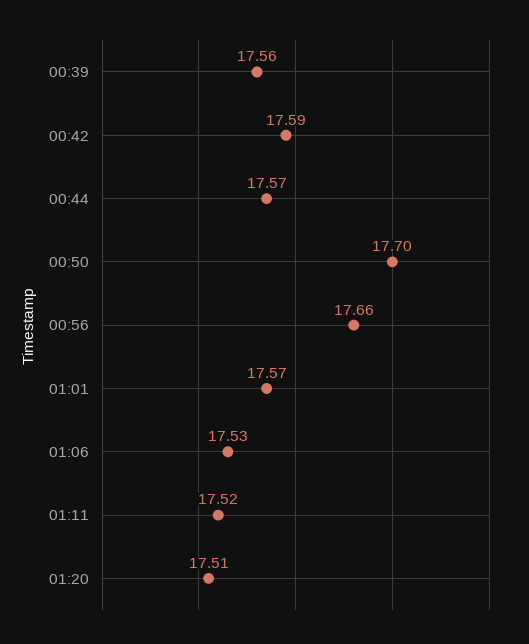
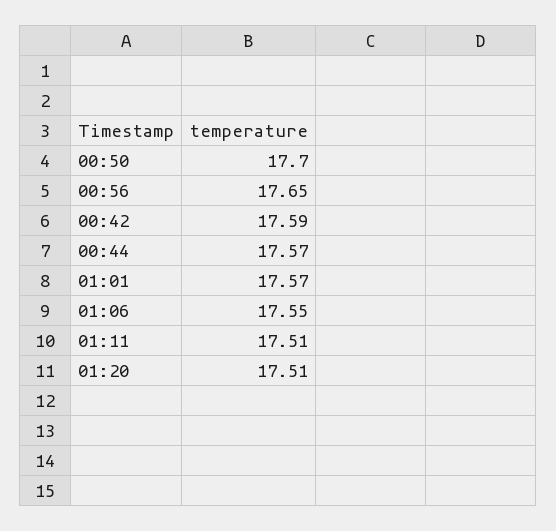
  {
-   "00:39": 17.56,
    "00:42": 17.59,
    "00:44": 17.57,
    "00:50": 17.7,
-   "00:56": 17.66,
+   "00:56": 17.65,
    "01:01": 17.57,
-   "01:06": 17.53,
+   "01:06": 17.55,
-   "01:11": 17.52,
+   "01:11": 17.51,
    "01:20": 17.51
  }

